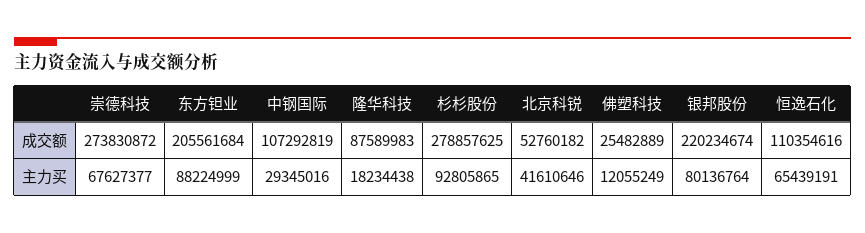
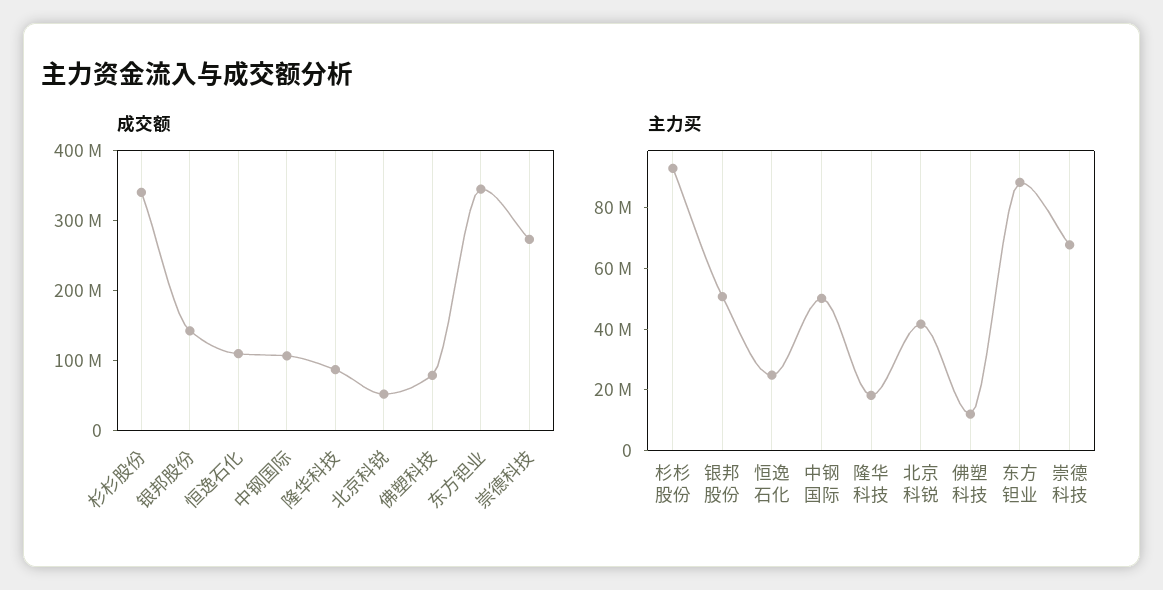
  {
    "成交额": {
      "崇德科技": 273830872,
-     "东方钽业": 205561684,
+     "东方钽业": 340000000,
      "中钢国际": 107292819,
      "隆华科技": 87589983,
-     "杉杉股份": 278857625,
+     "杉杉股份": 340000000,
      "北京科锐": 52760182,
-     "佛塑科技": 25482889,
+     "佛塑科技": 80000000,
-     "银邦股份": 220234674,
+     "银邦股份": 140000000,
      "恒逸石化": 110354616
    },
    "主力买": {
      "崇德科技": 67627377,
      "东方钽业": 88224999,
-     "中钢国际": 29345016,
+     "中钢国际": 50000000,
      "隆华科技": 18234438,
      "杉杉股份": 92805865,
      "北京科锐": 41610646,
      "佛塑科技": 12055249,
-     "银邦股份": 80136764,
+     "银邦股份": 50000000,
-     "恒逸石化": 65439191
+     "恒逸石化": 25000000
    }
  }

